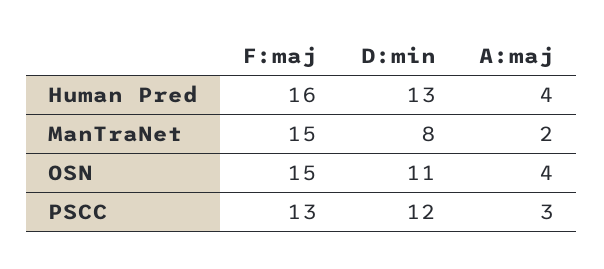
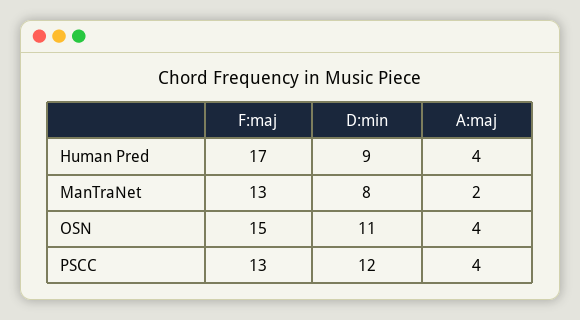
  {
    "F:maj": {
-     "Human Pred": 16,
+     "Human Pred": 17,
-     "ManTraNet": 15,
+     "ManTraNet": 13,
      "OSN": 15,
      "PSCC": 13
    },
    "D:min": {
-     "Human Pred": 13,
+     "Human Pred": 9,
      "ManTraNet": 8,
      "OSN": 11,
      "PSCC": 12
    },
    "A:maj": {
      "Human Pred": 4,
      "ManTraNet": 2,
      "OSN": 4,
-     "PSCC": 3
+     "PSCC": 4
    }
  }

